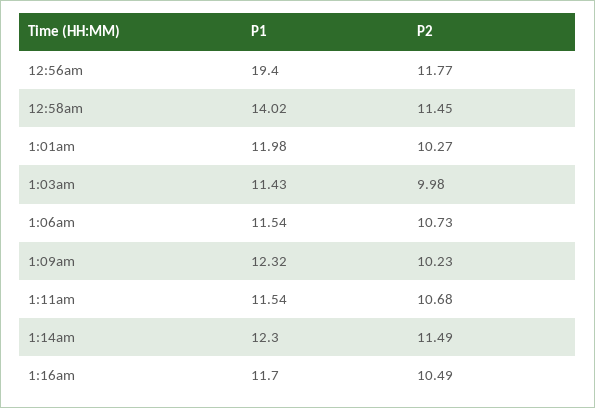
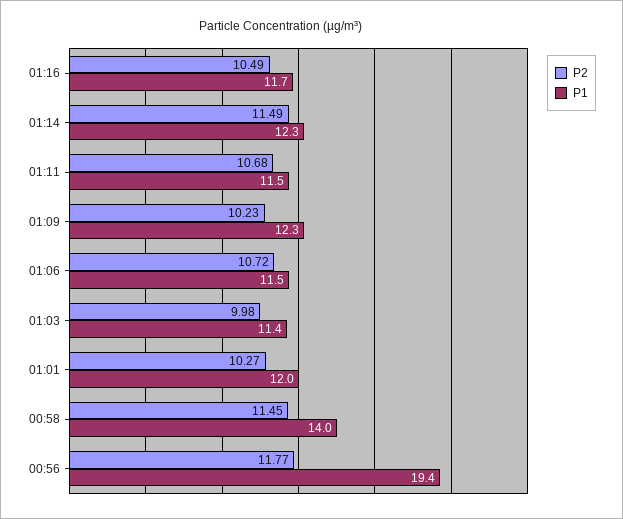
  {
    "P1": {
      "12:56am": 19.4,
      "12:58am": 14.02,
      "1:01am": 11.98,
      "1:03am": 11.43,
      "1:06am": 11.54,
      "1:09am": 12.32,
      "1:11am": 11.54,
      "1:14am": 12.3,
      "1:16am": 11.7
    },
    "P2": {
      "12:56am": 11.77,
      "12:58am": 11.45,
      "1:01am": 10.27,
      "1:03am": 9.98,
-     "1:06am": 10.73,
+     "1:06am": 10.72,
      "1:09am": 10.23,
      "1:11am": 10.68,
      "1:14am": 11.49,
      "1:16am": 10.49
    }
  }

